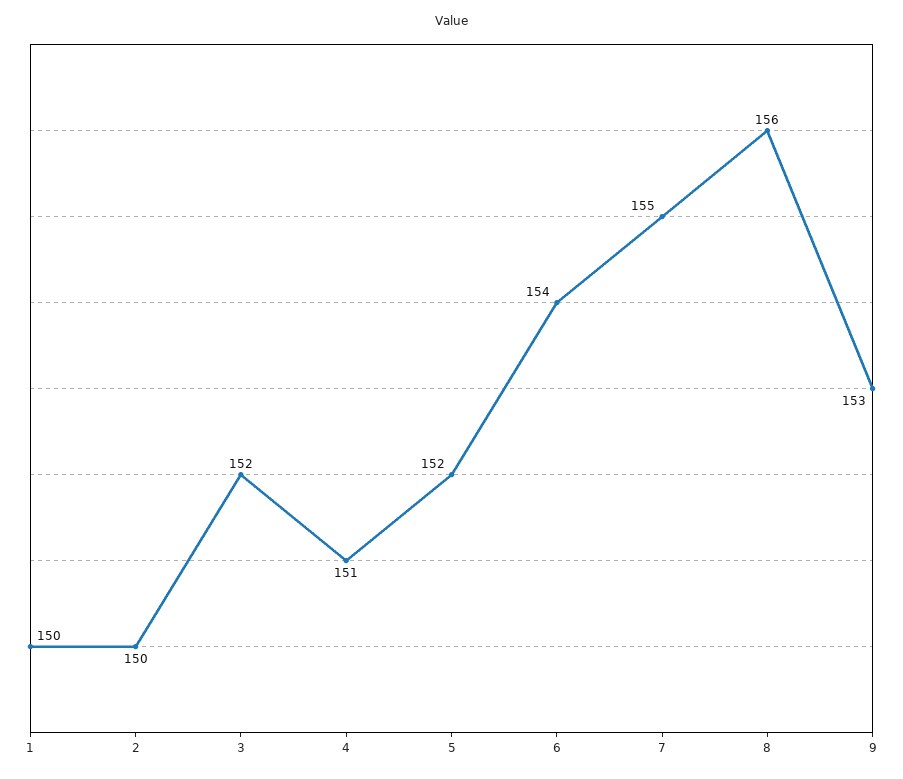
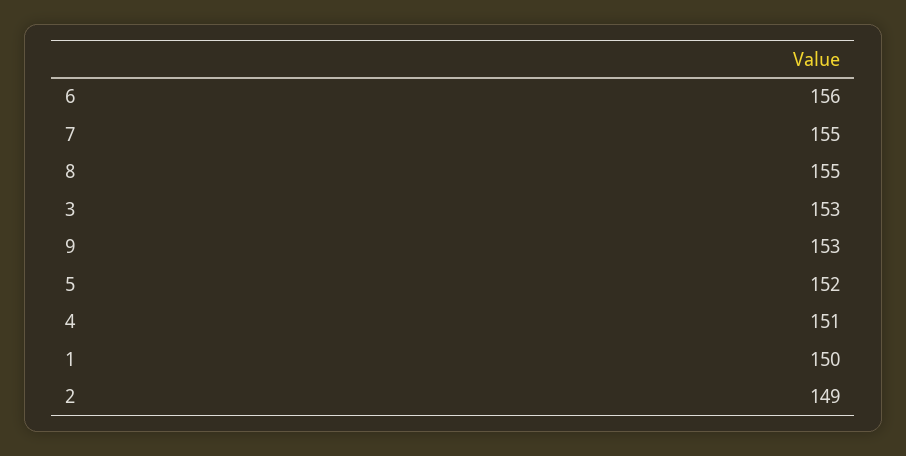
  {
    "1": 150,
-   "2": 150,
+   "2": 149,
-   "3": 152,
+   "3": 153,
    "4": 151,
    "5": 152,
-   "6": 154,
+   "6": 156,
    "7": 155,
-   "8": 156,
+   "8": 155,
    "9": 153
  }

